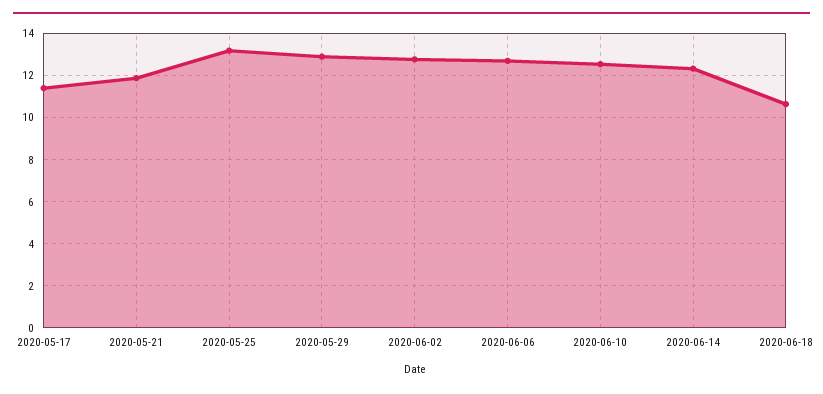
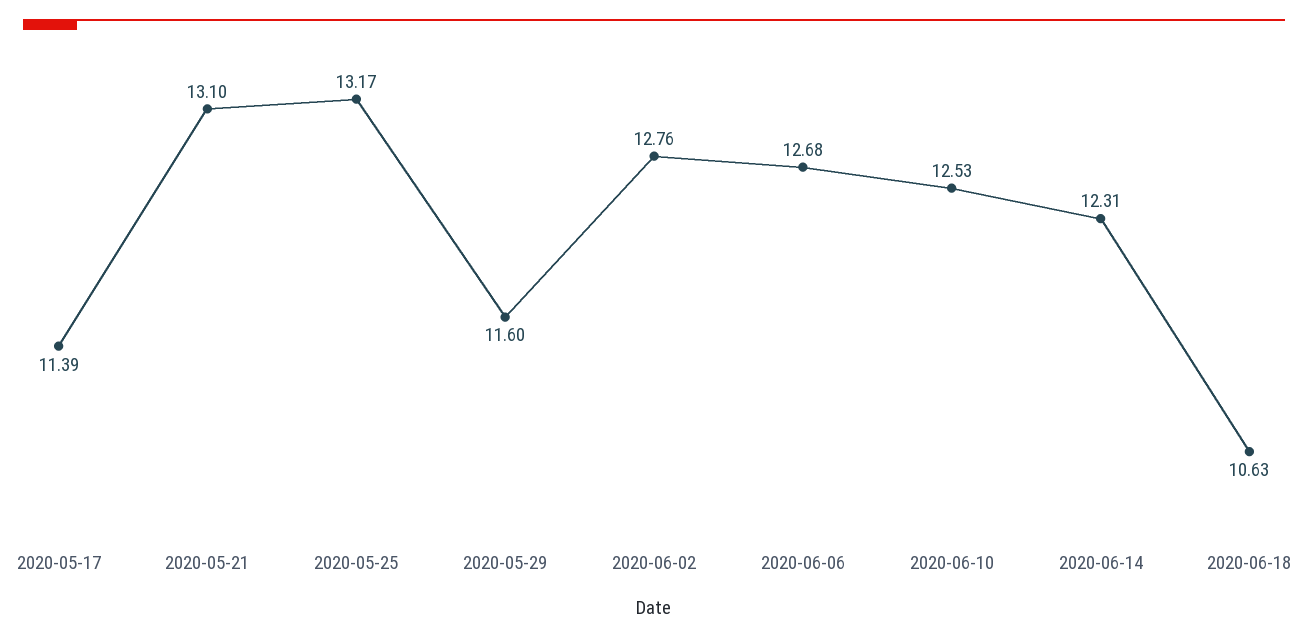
  {
    "2020-05-17": 11.39,
-   "2020-05-21": 12,
+   "2020-05-21": 13.1,
    "2020-05-25": 13.17,
-   "2020-05-29": 13,
+   "2020-05-29": 11.6,
    "2020-06-02": 12.76,
    "2020-06-06": 12.68,
    "2020-06-10": 12.53,
    "2020-06-14": 12.31,
    "2020-06-18": 10.63
  }

